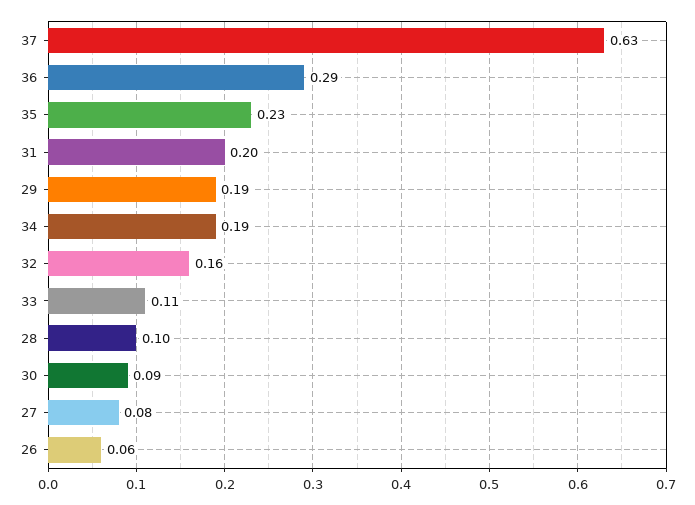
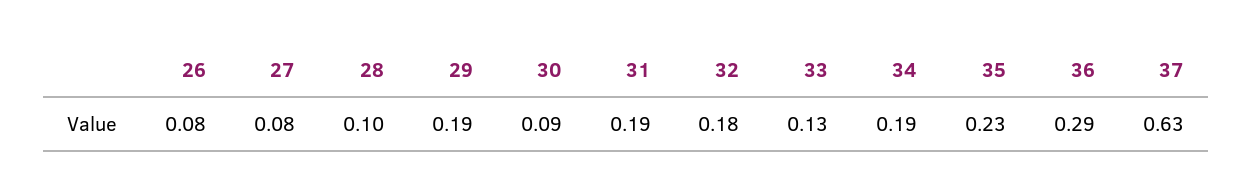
  {
    "37": 0.63,
    "36": 0.29,
    "35": 0.23,
-   "31": 0.2,
+   "31": 0.19,
    "29": 0.19,
    "34": 0.19,
-   "32": 0.16,
+   "32": 0.18,
-   "33": 0.11,
+   "33": 0.13,
    "28": 0.1,
    "30": 0.09,
    "27": 0.08,
-   "26": 0.06
+   "26": 0.08
  }

